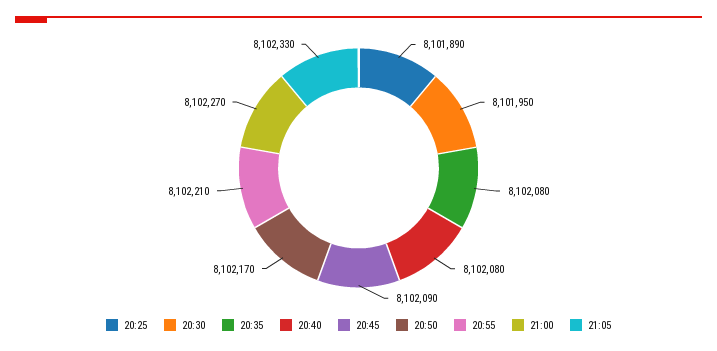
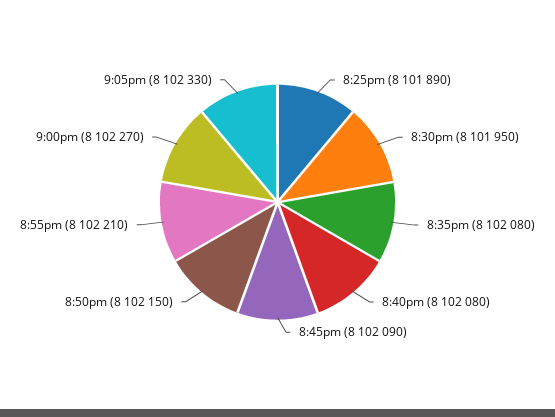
  {
    "20:25": 8101890,
    "20:30": 8101950,
    "20:35": 8102080,
    "20:40": 8102080,
    "20:45": 8102090,
-   "20:50": 8102170,
+   "20:50": 8102150,
    "20:55": 8102210,
    "21:00": 8102270,
    "21:05": 8102330
  }

